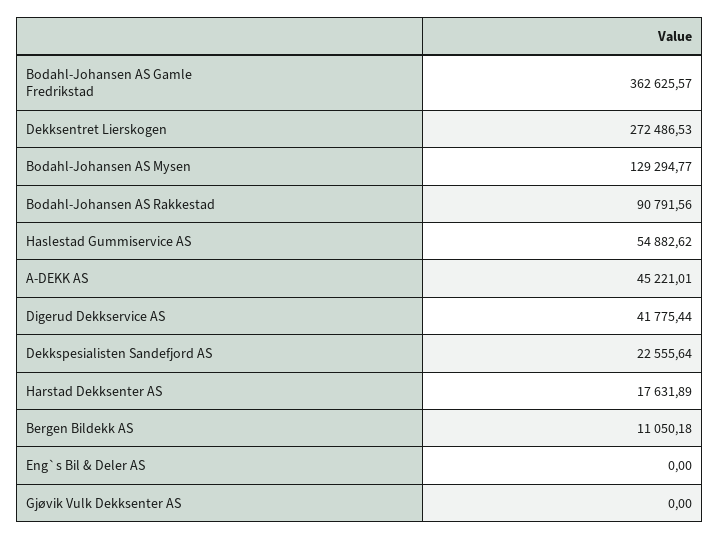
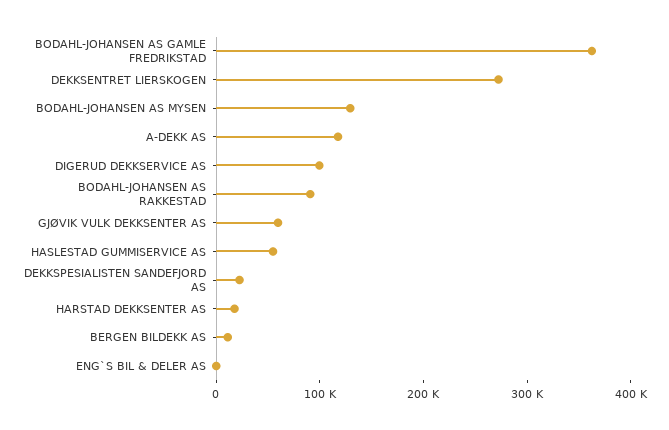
  {
    "Bodahl-Johansen AS Gamle Fredrikstad": 362625.57,
    "Dekksentret Lierskogen": 272486.53,
    "Bodahl-Johansen AS Mysen": 129294.77,
    "Bodahl-Johansen AS Rakkestad": 90791.56,
    "Haslestad Gummiservice AS": 54882.62,
-   "A-DEKK AS": 45221.01,
+   "A-DEKK AS": 120000,
-   "Digerud Dekkservice AS": 41775.44,
+   "Digerud Dekkservice AS": 100000,
    "Dekkspesialisten Sandefjord AS": 22555.64,
    "Harstad Dekksenter AS": 17631.89,
    "Bergen Bildekk AS": 11050.18,
    "Eng`s Bil & Deler AS": 0,
-   "Gjøvik Vulk Dekksenter AS": 0
+   "Gjøvik Vulk Dekksenter AS": 60000
  }

